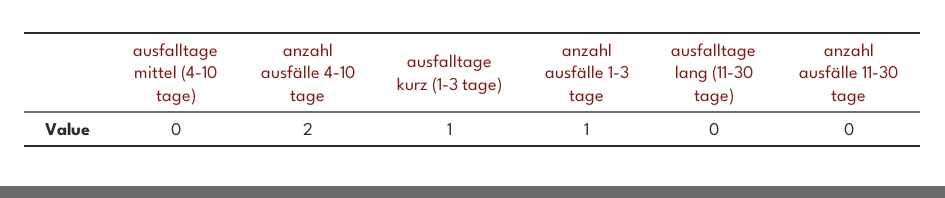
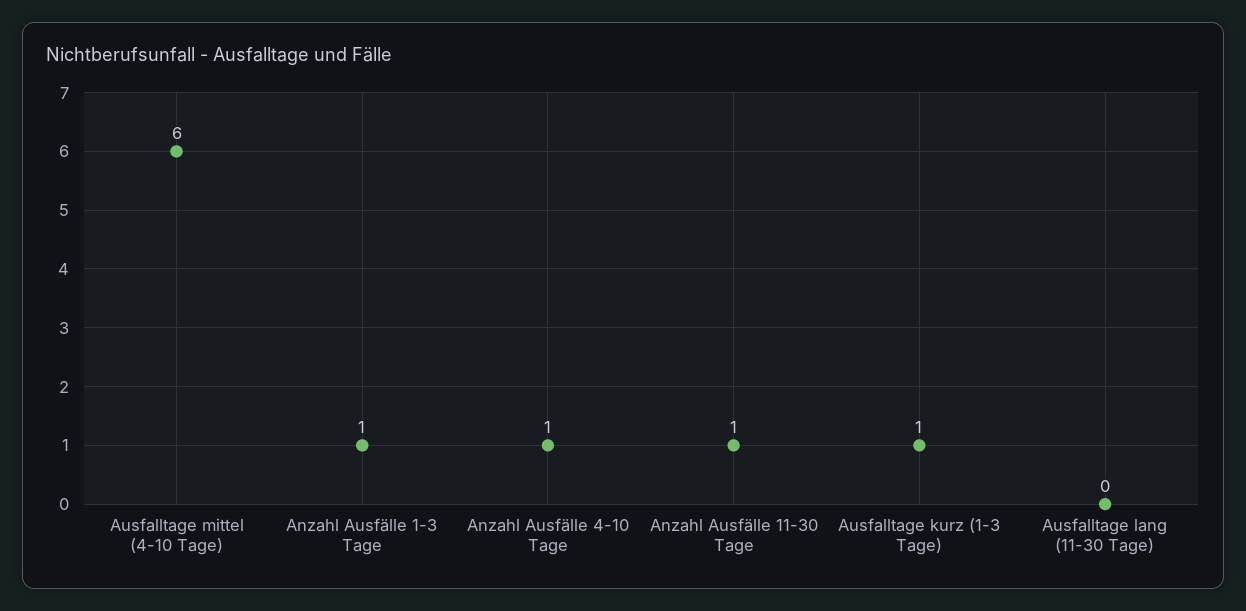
  {
-   "ausfalltage mittel (4-10 tage)": 0,
+   "ausfalltage mittel (4-10 tage)": 6,
-   "anzahl ausfälle 4-10 tage": 2,
+   "anzahl ausfälle 4-10 tage": 1,
    "ausfalltage kurz (1-3 tage)": 1,
    "anzahl ausfälle 1-3 tage": 1,
    "ausfalltage lang (11-30 tage)": 0,
-   "anzahl ausfälle 11-30 tage": 0
+   "anzahl ausfälle 11-30 tage": 1
  }

